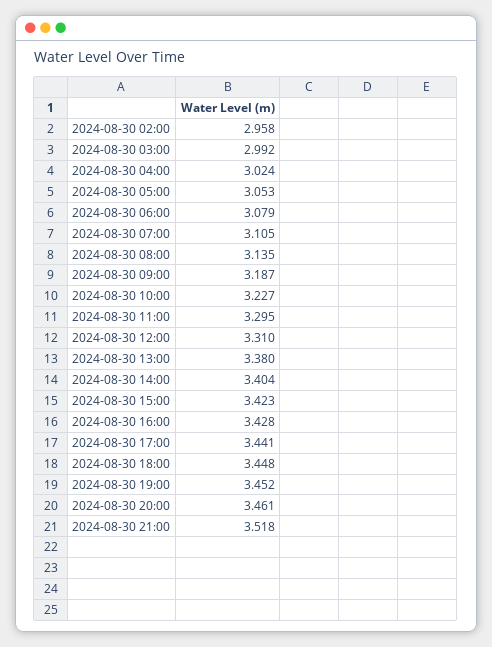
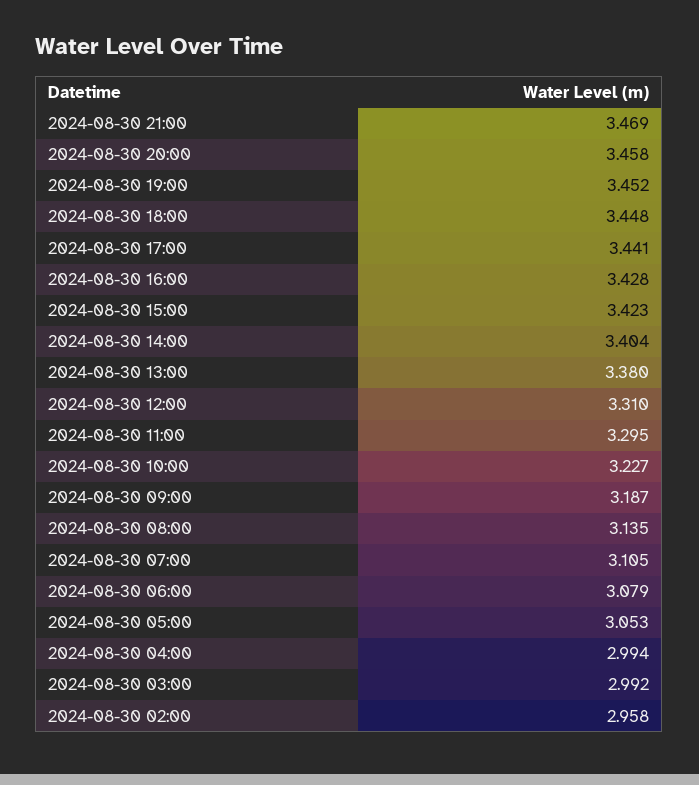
  {
    "2024-08-30 02:00": 2.958,
    "2024-08-30 03:00": 2.992,
-   "2024-08-30 04:00": 3.024,
+   "2024-08-30 04:00": 2.994,
    "2024-08-30 05:00": 3.053,
    "2024-08-30 06:00": 3.079,
    "2024-08-30 07:00": 3.105,
    "2024-08-30 08:00": 3.135,
    "2024-08-30 09:00": 3.187,
    "2024-08-30 10:00": 3.227,
    "2024-08-30 11:00": 3.295,
    "2024-08-30 12:00": 3.31,
    "2024-08-30 13:00": 3.38,
    "2024-08-30 14:00": 3.404,
    "2024-08-30 15:00": 3.423,
    "2024-08-30 16:00": 3.428,
    "2024-08-30 17:00": 3.441,
    "2024-08-30 18:00": 3.448,
    "2024-08-30 19:00": 3.452,
-   "2024-08-30 20:00": 3.461,
+   "2024-08-30 20:00": 3.458,
-   "2024-08-30 21:00": 3.518
+   "2024-08-30 21:00": 3.469
  }

